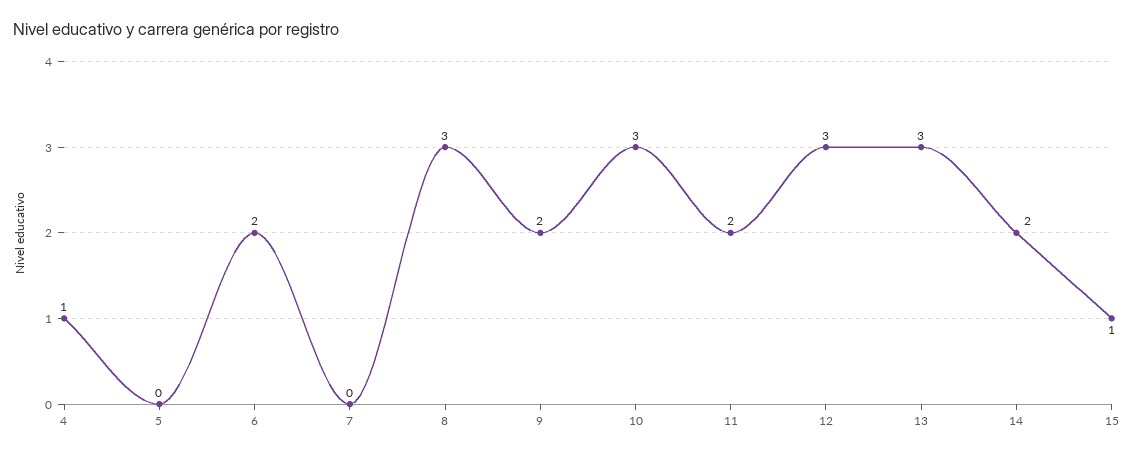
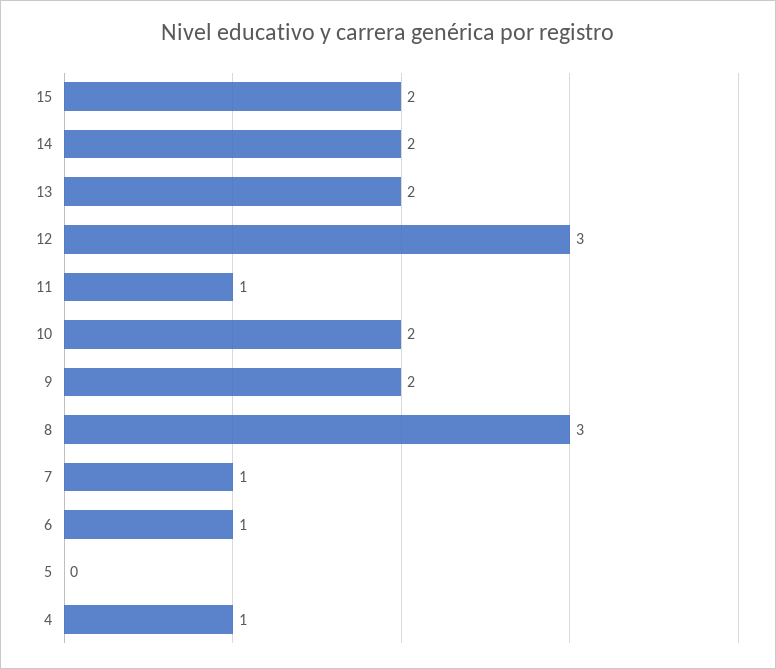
  {
    "4": 1,
    "5": 0,
-   "6": 2,
+   "6": 1,
-   "7": 0,
+   "7": 1,
    "8": 3,
    "9": 2,
-   "10": 3,
+   "10": 2,
-   "11": 2,
+   "11": 1,
    "12": 3,
-   "13": 3,
+   "13": 2,
    "14": 2,
-   "15": 1
+   "15": 2
  }

